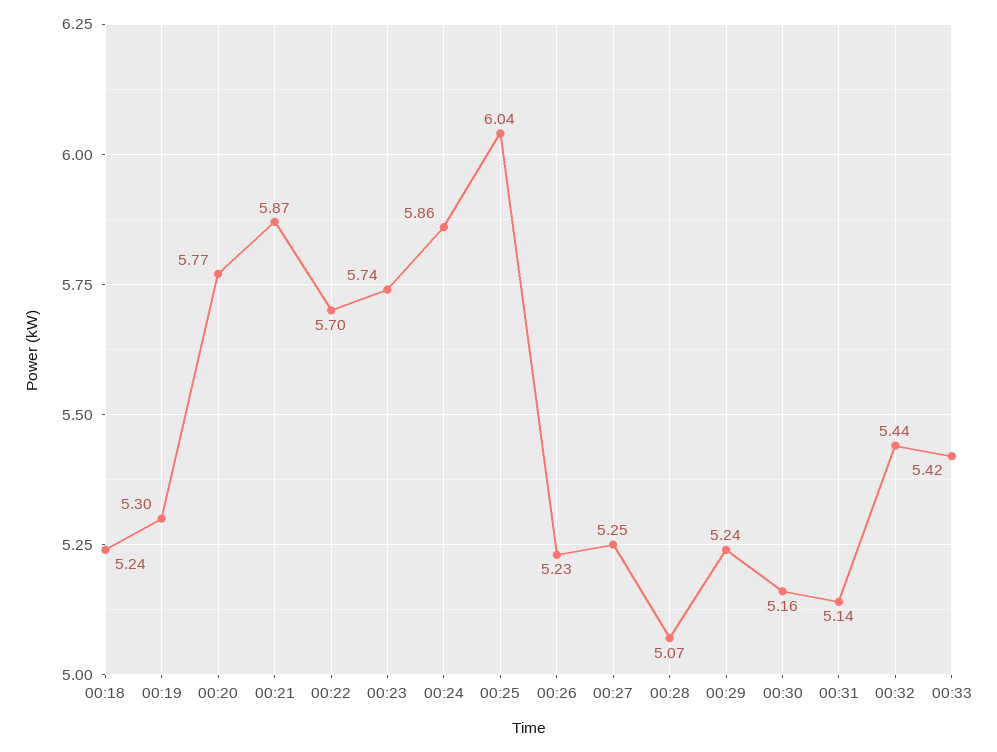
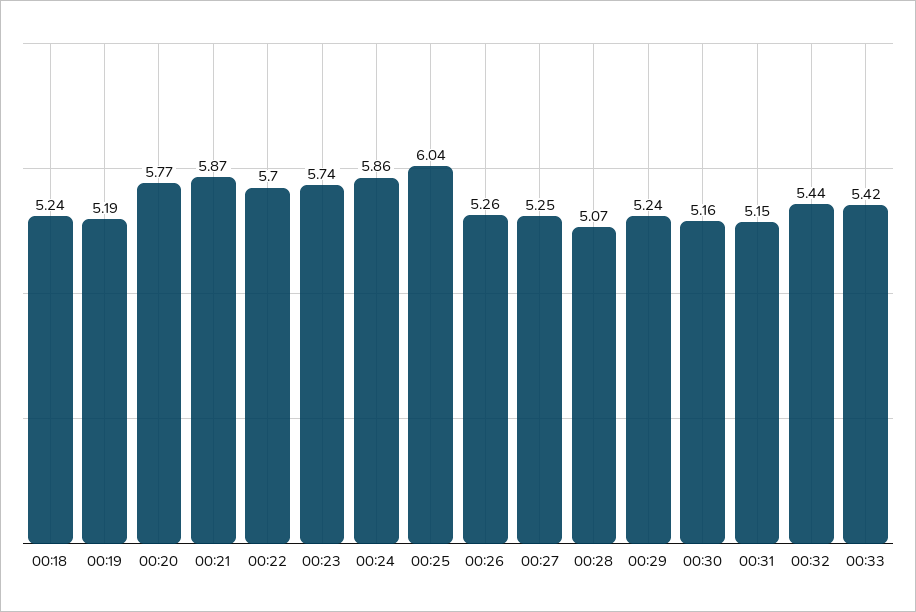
  {
    "00:18": 5.24,
-   "00:19": 5.3,
+   "00:19": 5.19,
    "00:20": 5.77,
    "00:21": 5.87,
    "00:22": 5.7,
    "00:23": 5.74,
    "00:24": 5.86,
    "00:25": 6.04,
-   "00:26": 5.23,
+   "00:26": 5.26,
    "00:27": 5.25,
    "00:28": 5.07,
    "00:29": 5.24,
    "00:30": 5.16,
-   "00:31": 5.14,
+   "00:31": 5.15,
    "00:32": 5.44,
    "00:33": 5.42
  }

